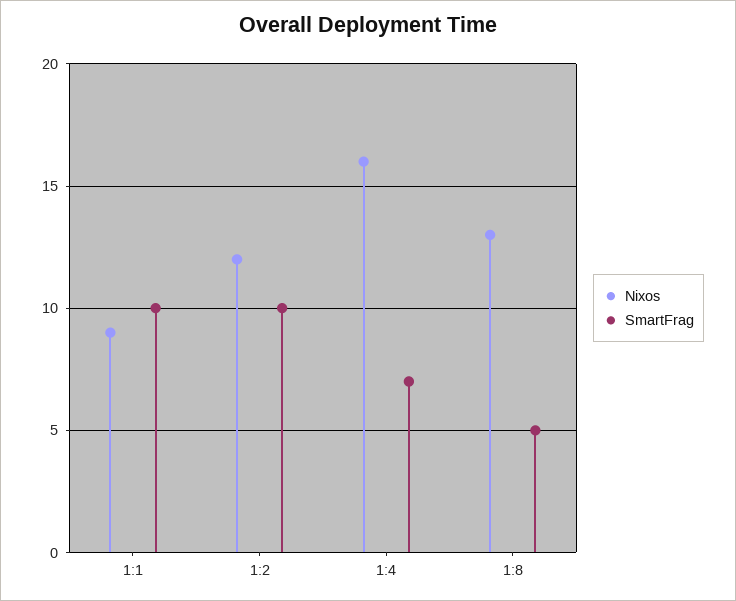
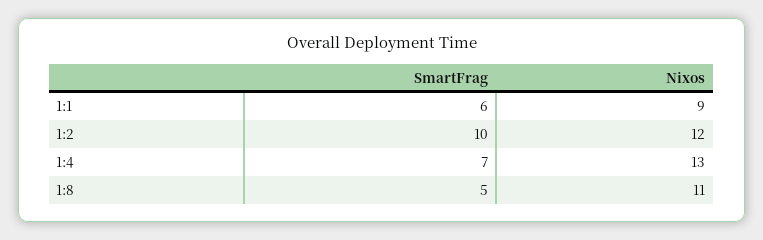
  {
    "Nixos": {
      "1:1": 9,
      "1:2": 12,
-     "1:4": 16,
+     "1:4": 13,
-     "1:8": 13
+     "1:8": 11
    },
    "SmartFrag": {
-     "1:1": 10,
+     "1:1": 6,
      "1:2": 10,
      "1:4": 7,
      "1:8": 5
    }
  }

